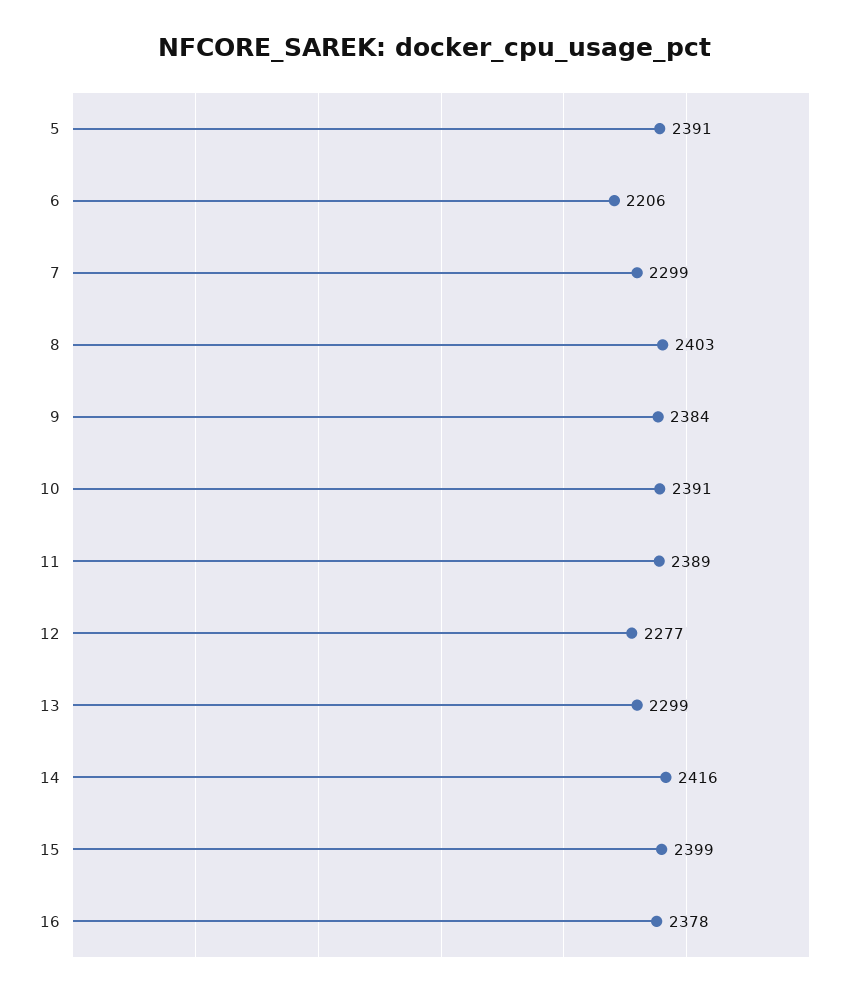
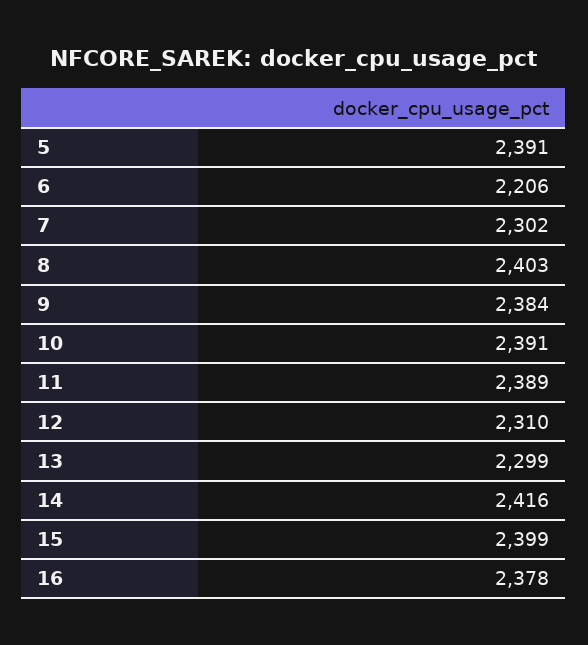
  {
    "5": 2391,
    "6": 2206,
-   "7": 2299,
+   "7": 2302,
    "8": 2403,
    "9": 2384,
    "10": 2391,
    "11": 2389,
-   "12": 2277,
+   "12": 2310,
    "13": 2299,
    "14": 2416,
    "15": 2399,
    "16": 2378
  }

